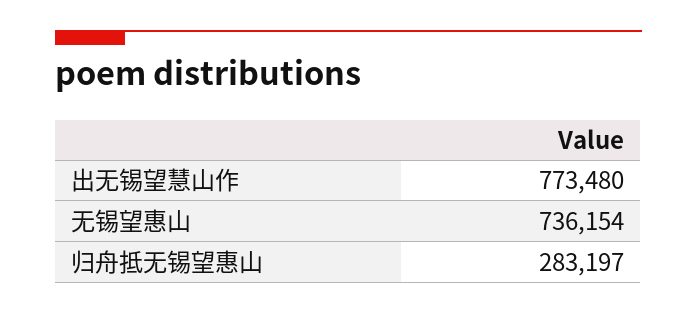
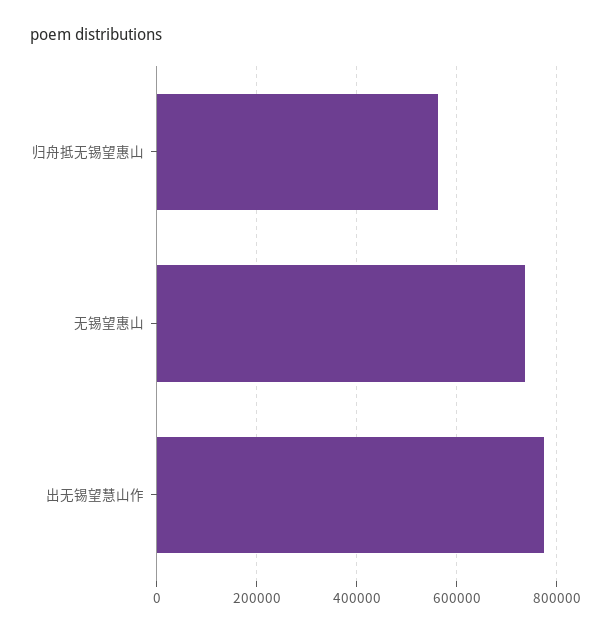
  {
    "出无锡望慧山作": 773480,
    "无锡望惠山": 736154,
-   "归舟抵无锡望惠山": 283197
+   "归舟抵无锡望惠山": 560000
  }

